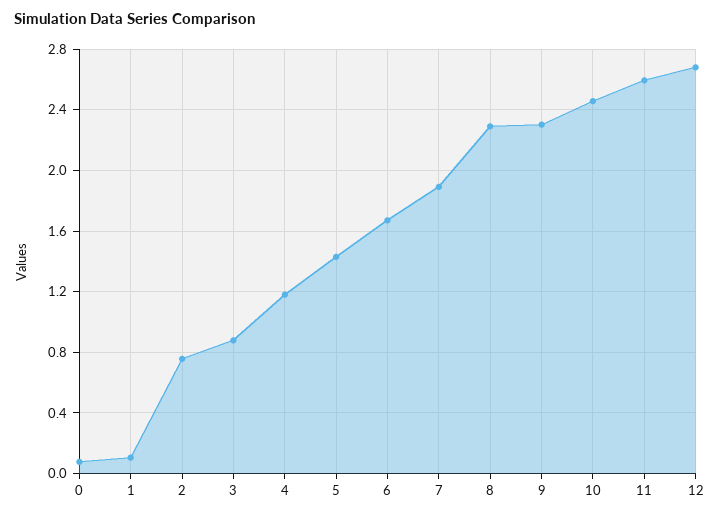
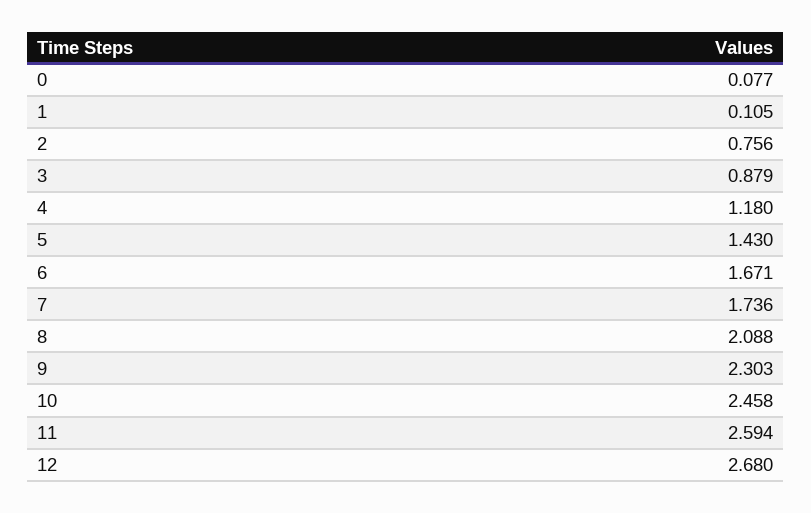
  {
    "0": 0.077,
    "1": 0.105,
    "2": 0.756,
    "3": 0.879,
    "4": 1.18,
    "5": 1.43,
    "6": 1.671,
-   "7": 1.9,
+   "7": 1.736,
-   "8": 2.3,
+   "8": 2.088,
    "9": 2.303,
    "10": 2.458,
    "11": 2.594,
    "12": 2.68
  }

